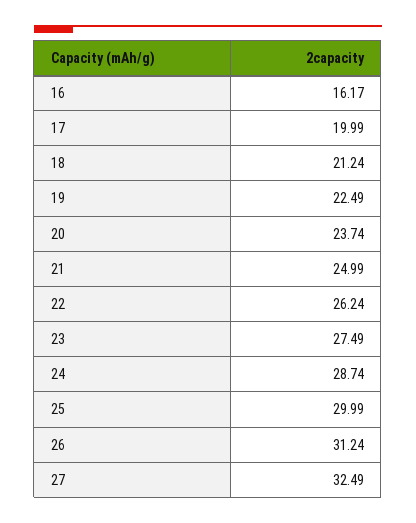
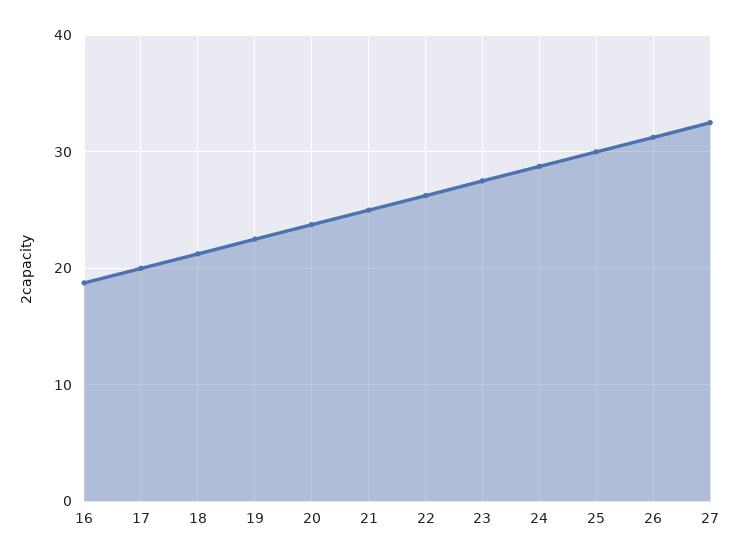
  {
-   "16": 16.17,
+   "16": 19,
    "17": 19.99,
    "18": 21.24,
    "19": 22.49,
    "20": 23.74,
    "21": 24.99,
    "22": 26.24,
    "23": 27.49,
    "24": 28.74,
    "25": 29.99,
    "26": 31.24,
    "27": 32.49
  }

